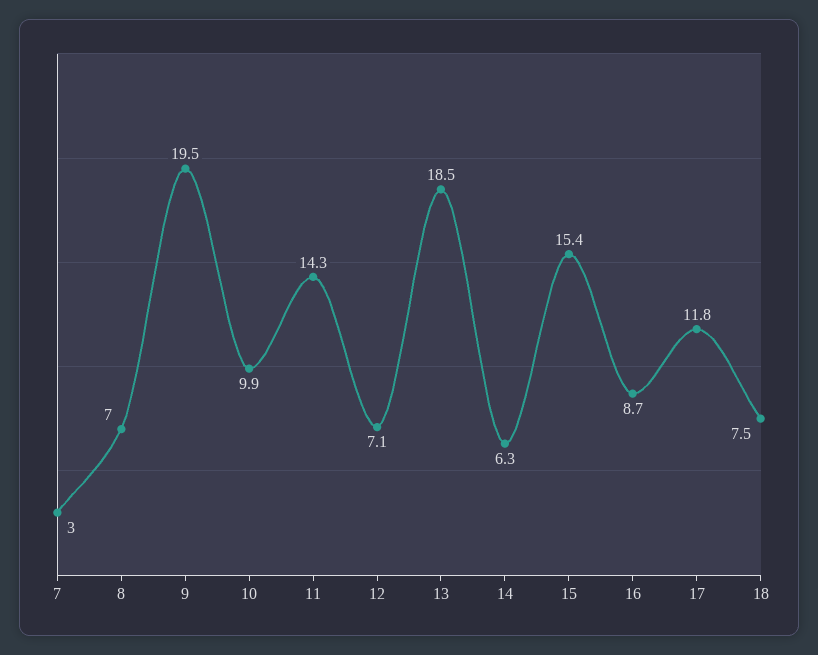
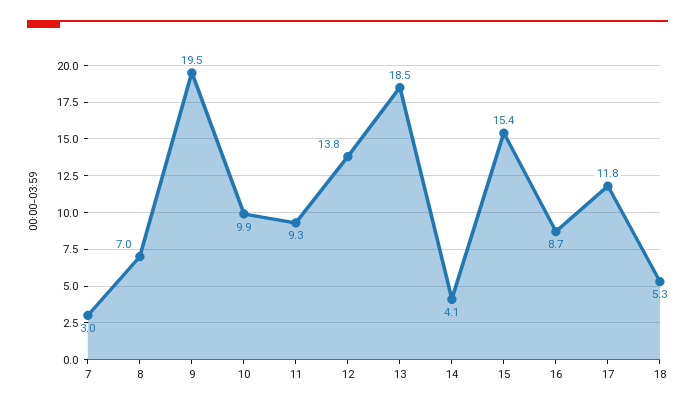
  {
    "7": 3,
    "8": 7,
    "9": 19.5,
    "10": 9.9,
-   "11": 14.3,
+   "11": 9.3,
-   "12": 7.1,
+   "12": 13.8,
    "13": 18.5,
-   "14": 6.3,
+   "14": 4.1,
    "15": 15.4,
    "16": 8.7,
    "17": 11.8,
-   "18": 7.5
+   "18": 5.3
  }

